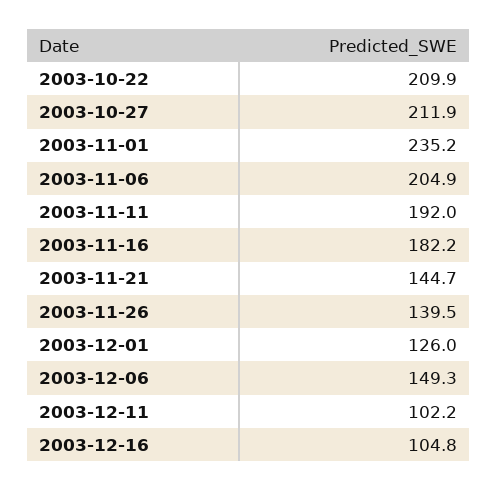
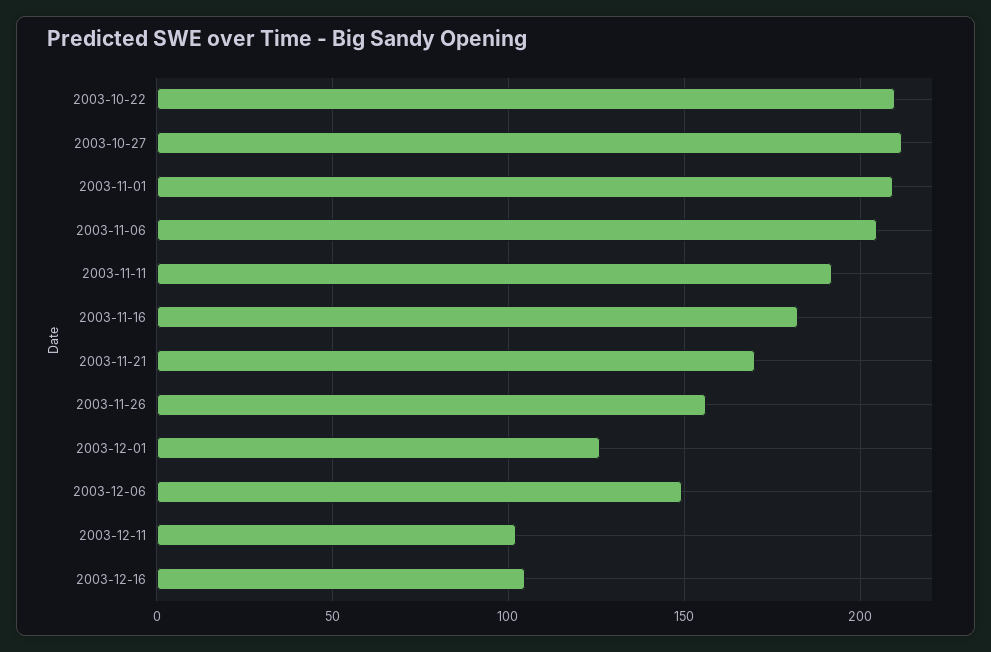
  {
    "2003-10-22": 209.9,
    "2003-10-27": 211.9,
-   "2003-11-01": 235.2,
+   "2003-11-01": 210,
    "2003-11-06": 204.9,
    "2003-11-11": 192,
    "2003-11-16": 182.2,
-   "2003-11-21": 144.7,
+   "2003-11-21": 170,
-   "2003-11-26": 139.5,
+   "2003-11-26": 155,
    "2003-12-01": 126,
    "2003-12-06": 149.3,
    "2003-12-11": 102.2,
    "2003-12-16": 104.8
  }

